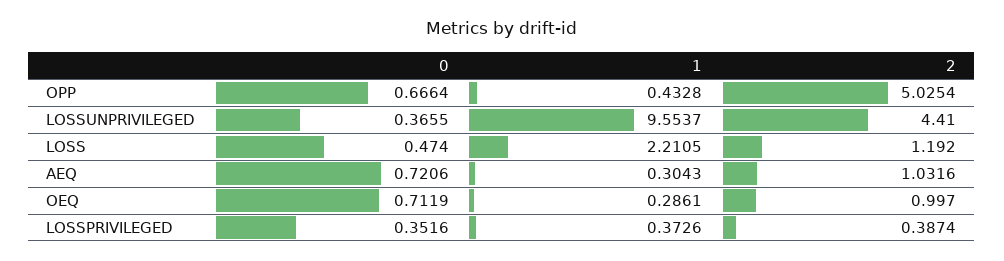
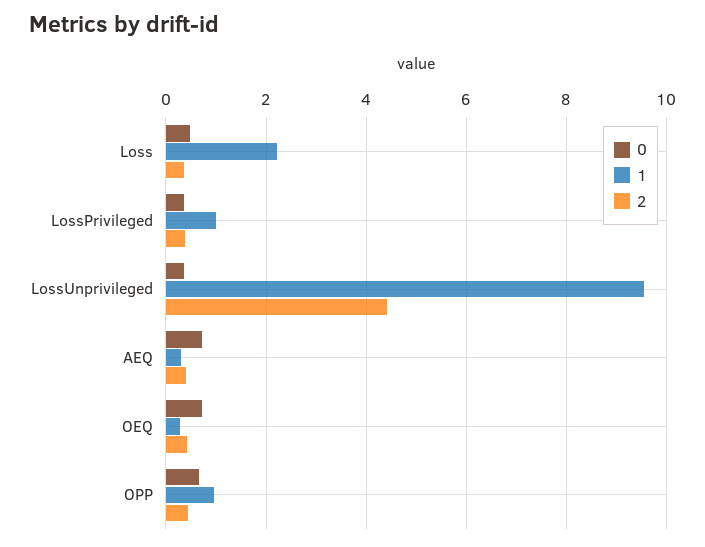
  {
    "0": {
      "OPP": 0.6664,
      "LOSSUNPRIVILEGED": 0.3655,
      "LOSS": 0.474,
      "AEQ": 0.7206,
      "OEQ": 0.7119,
      "LOSSPRIVILEGED": 0.3516
    },
    "1": {
-     "OPP": 0.4328,
+     "OPP": 1,
      "LOSSUNPRIVILEGED": 9.5537,
      "LOSS": 2.2105,
      "AEQ": 0.3043,
      "OEQ": 0.2861,
-     "LOSSPRIVILEGED": 0.3726
+     "LOSSPRIVILEGED": 1
    },
    "2": {
-     "OPP": 5.0254,
+     "OPP": 0.4,
      "LOSSUNPRIVILEGED": 4.41,
-     "LOSS": 1.192,
+     "LOSS": 0.4,
-     "AEQ": 1.0316,
+     "AEQ": 0.4,
-     "OEQ": 0.997,
+     "OEQ": 0.4,
      "LOSSPRIVILEGED": 0.3874
    }
  }

